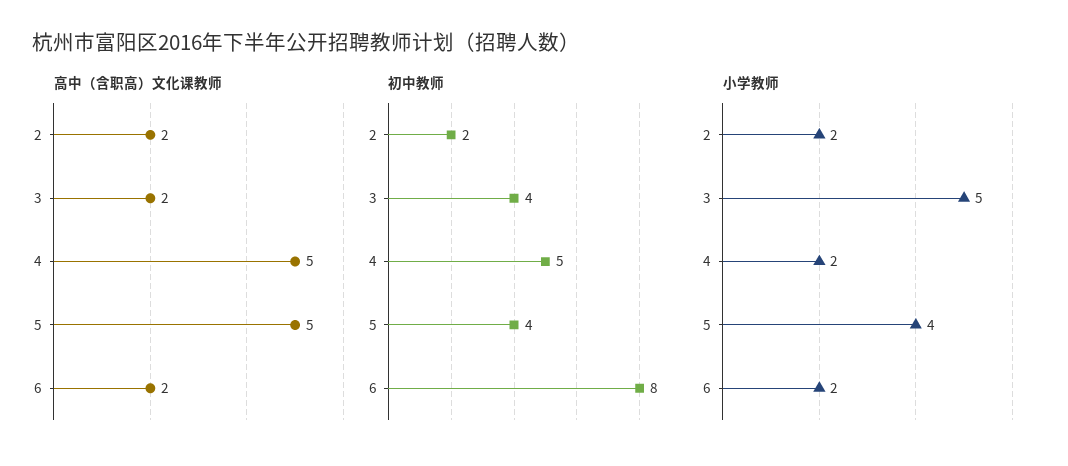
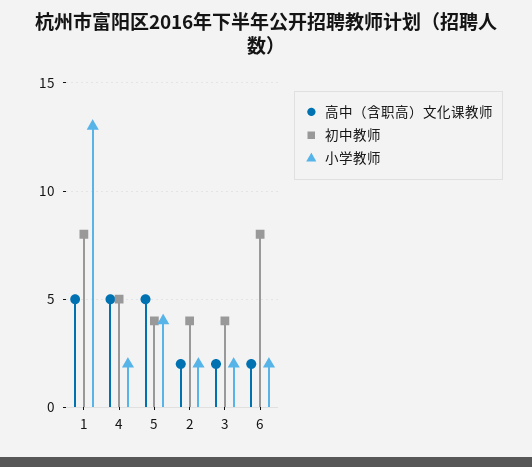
  {
    "高中（含职高）文化课教师": {
      "2": 2,
      "3": 2,
      "4": 5,
      "5": 5,
-     "6": 2
+     "6": 2,
+     "1": 5
    },
    "初中教师": {
-     "2": 2,
+     "2": 4,
      "3": 4,
      "4": 5,
      "5": 4,
-     "6": 8
+     "6": 8,
+     "1": 8
    },
    "小学教师": {
      "2": 2,
-     "3": 5,
+     "3": 2,
      "4": 2,
      "5": 4,
-     "6": 2
+     "6": 2,
+     "1": 13
    }
  }

